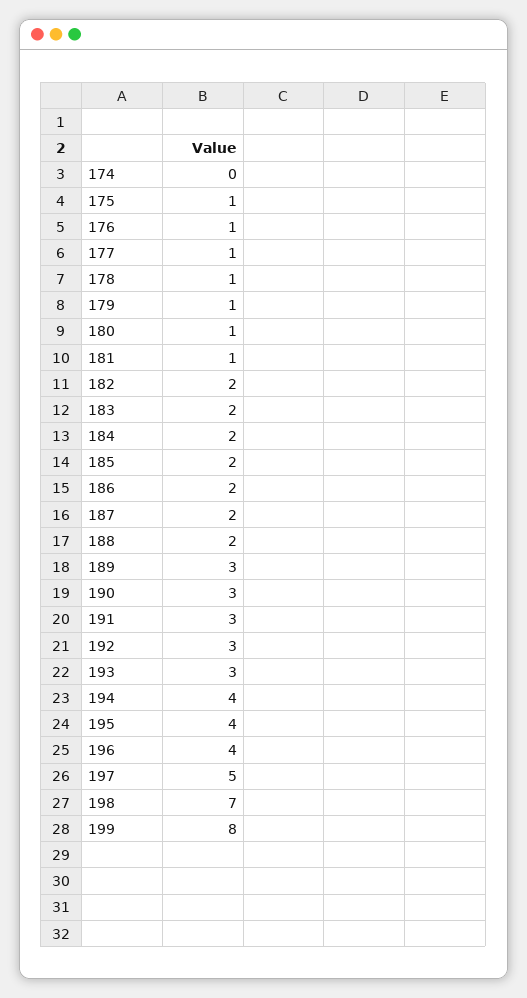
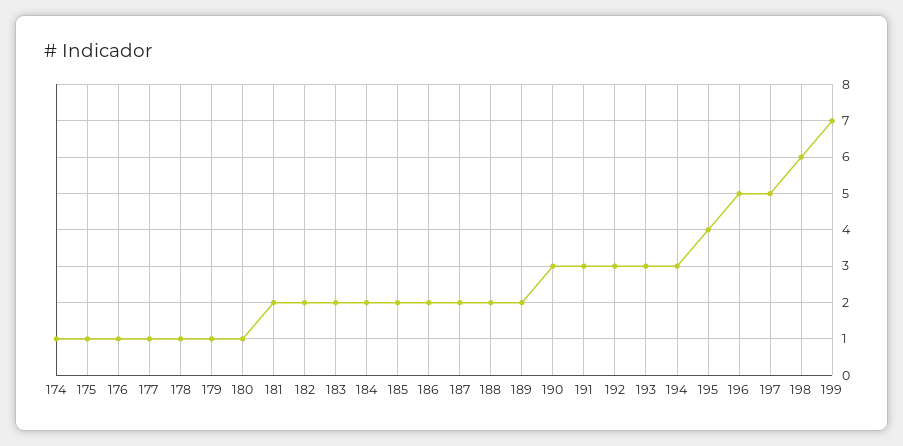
  {
-   "174": 0,
+   "174": 1,
    "175": 1,
    "176": 1,
    "177": 1,
    "178": 1,
    "179": 1,
    "180": 1,
-   "181": 1,
+   "181": 2,
    "182": 2,
    "183": 2,
    "184": 2,
    "185": 2,
    "186": 2,
    "187": 2,
    "188": 2,
-   "189": 3,
+   "189": 2,
    "190": 3,
    "191": 3,
    "192": 3,
    "193": 3,
-   "194": 4,
+   "194": 3,
    "195": 4,
-   "196": 4,
+   "196": 5,
    "197": 5,
-   "198": 7,
+   "198": 6,
-   "199": 8
+   "199": 7
  }

